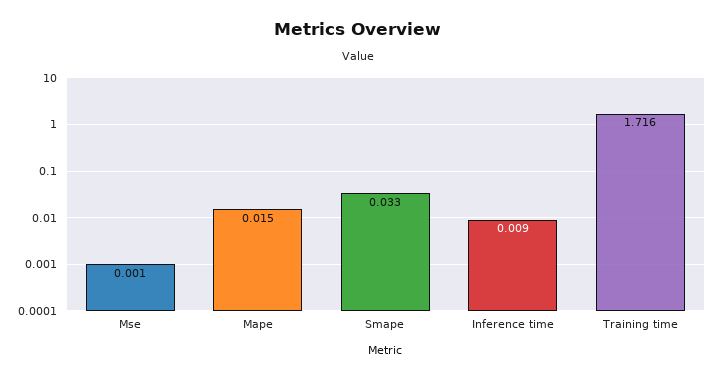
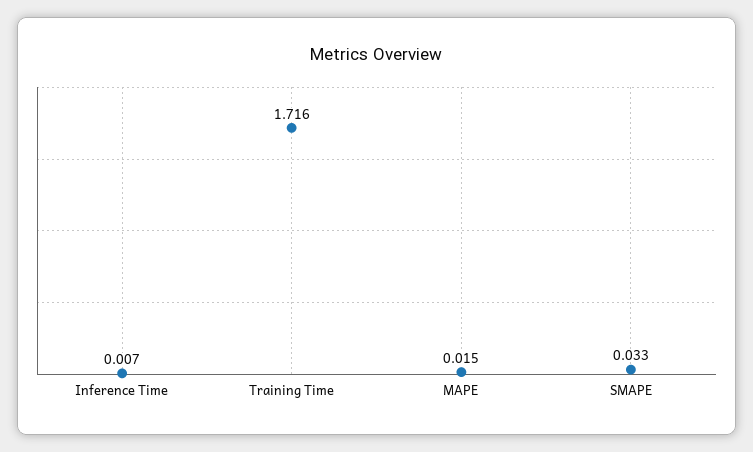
  {
-   "Mse": 0.001,
    "Mape": 0.015,
    "Smape": 0.033,
-   "Inference time": 0.009,
+   "Inference time": 0.007,
    "Training time": 1.716
  }

